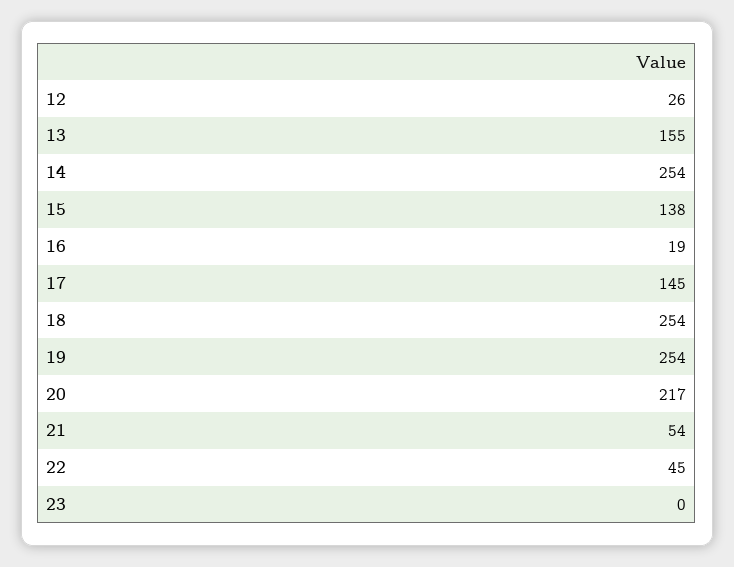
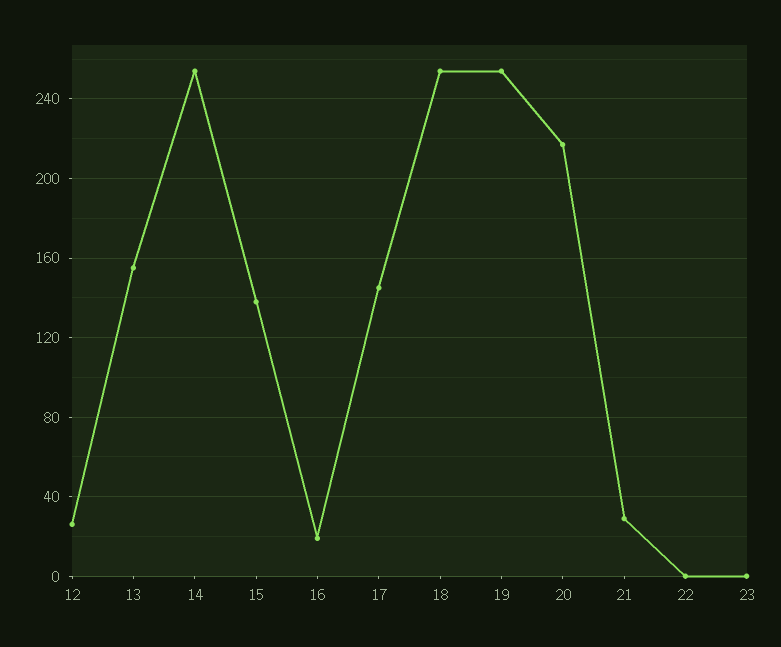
  {
    "12": 26,
    "13": 155,
    "14": 254,
    "15": 138,
    "16": 19,
    "17": 145,
    "18": 254,
    "19": 254,
    "20": 217,
-   "21": 54,
+   "21": 30,
-   "22": 45,
+   "22": 0,
    "23": 0
  }

